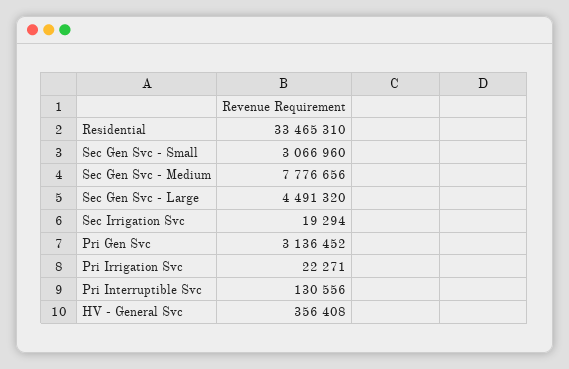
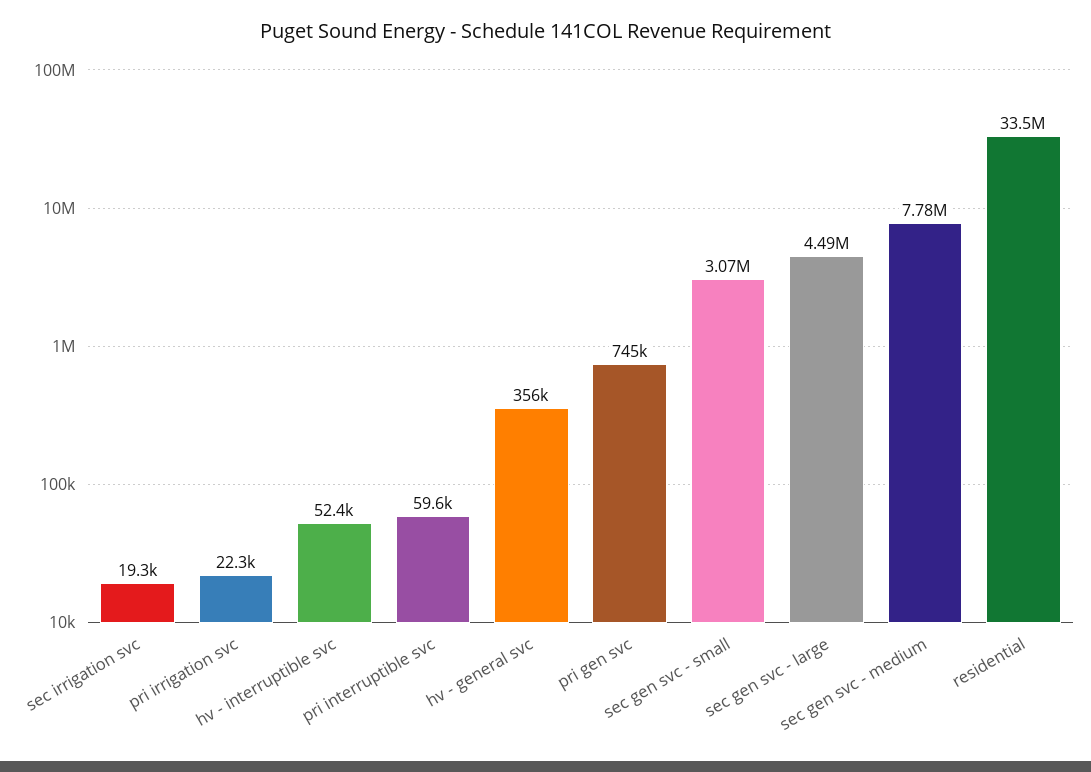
  {
    "Residential": 33465310,
    "Sec Gen Svc - Small": 3066960,
    "Sec Gen Svc - Medium": 7776656,
    "Sec Gen Svc - Large": 4491320,
    "Sec Irrigation Svc": 19294,
-   "Pri Gen Svc": 3136452,
+   "Pri Gen Svc": 745000,
    "Pri Irrigation Svc": 22271,
-   "Pri Interruptible Svc": 130556,
+   "Pri Interruptible Svc": 59600,
-   "HV - General Svc": 356408
+   "HV - General Svc": 356408,
+   "hv - interruptible svc": 52400
  }

